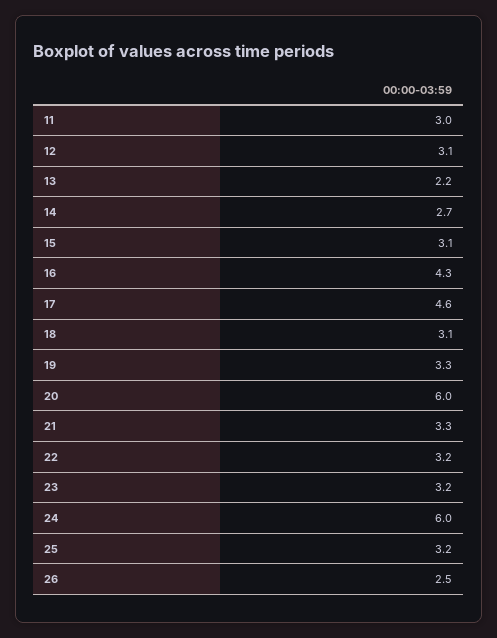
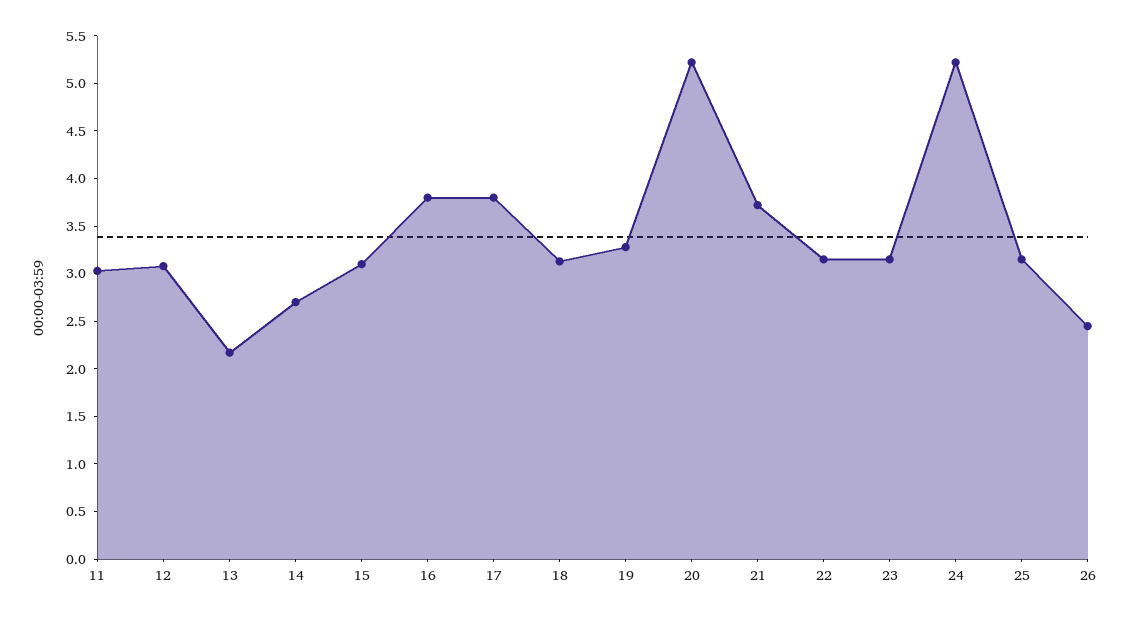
  {
    "11": 3,
    "12": 3.1,
    "13": 2.2,
    "14": 2.7,
    "15": 3.1,
-   "16": 4.3,
+   "16": 3.8,
-   "17": 4.6,
+   "17": 3.8,
    "18": 3.1,
    "19": 3.3,
-   "20": 6,
+   "20": 5.2,
-   "21": 3.3,
+   "21": 3.7,
    "22": 3.2,
    "23": 3.2,
-   "24": 6,
+   "24": 5.2,
    "25": 3.2,
    "26": 2.5
  }

